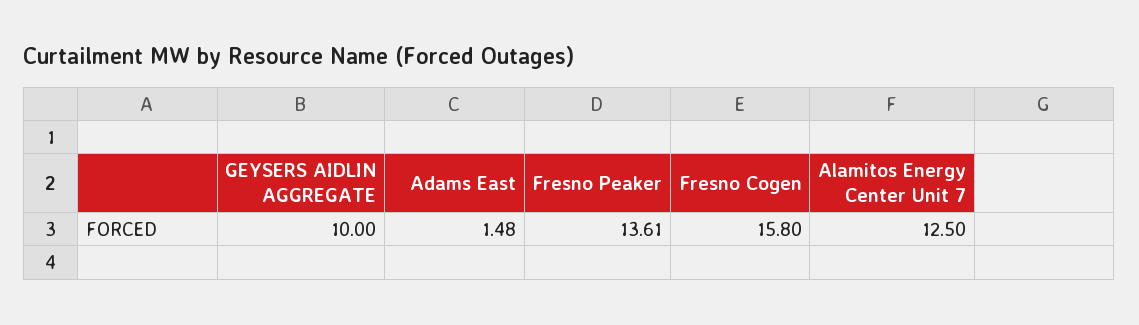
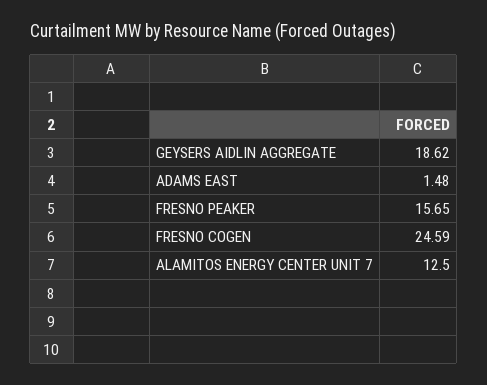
  {
-   "GEYSERS AIDLIN AGGREGATE": 10,
+   "GEYSERS AIDLIN AGGREGATE": 18.62,
    "Adams East": 1.48,
-   "Fresno Peaker": 13.61,
+   "Fresno Peaker": 15.65,
-   "Fresno Cogen": 15.8,
+   "Fresno Cogen": 24.59,
    "Alamitos Energy Center Unit 7": 12.5
  }

